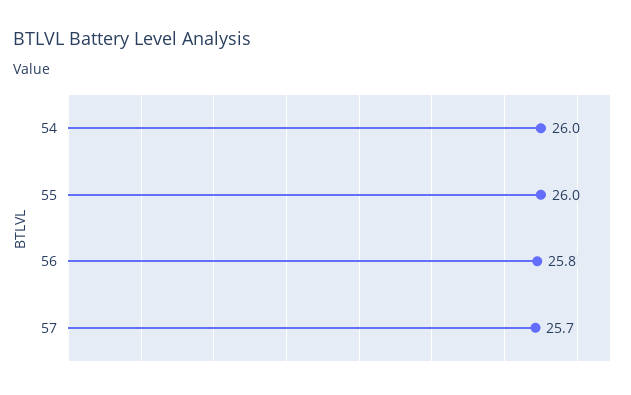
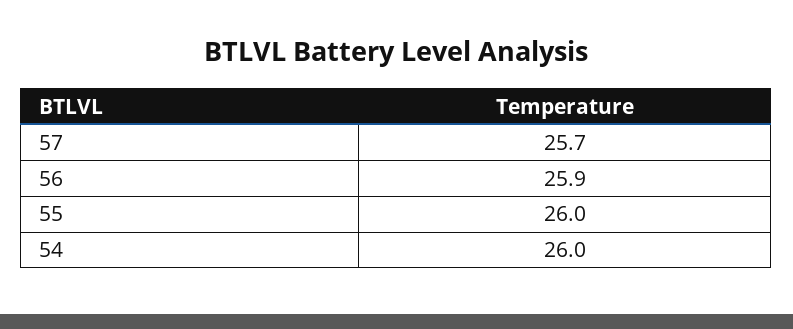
  {
    "54": 26,
    "55": 26,
-   "56": 25.8,
+   "56": 25.9,
    "57": 25.7
  }

